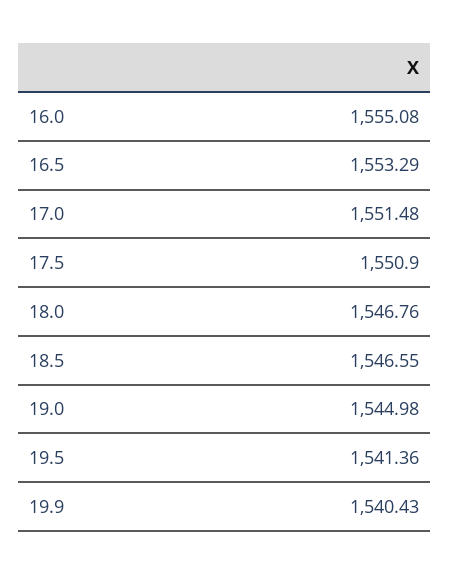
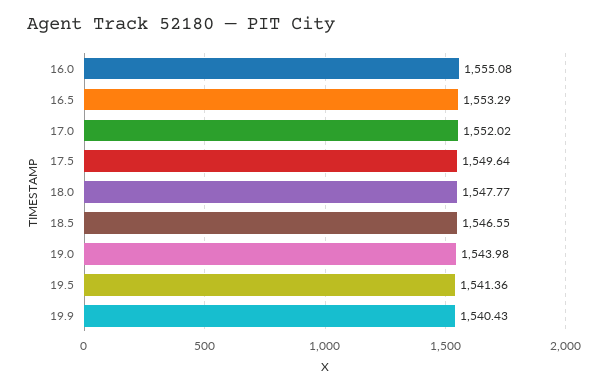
  {
    "16.0": 1555.08,
    "16.5": 1553.29,
-   "17.0": 1551.48,
+   "17.0": 1552.02,
-   "17.5": 1550.9,
+   "17.5": 1549.64,
-   "18.0": 1546.76,
+   "18.0": 1547.77,
    "18.5": 1546.55,
-   "19.0": 1544.98,
+   "19.0": 1543.98,
    "19.5": 1541.36,
    "19.9": 1540.43
  }

